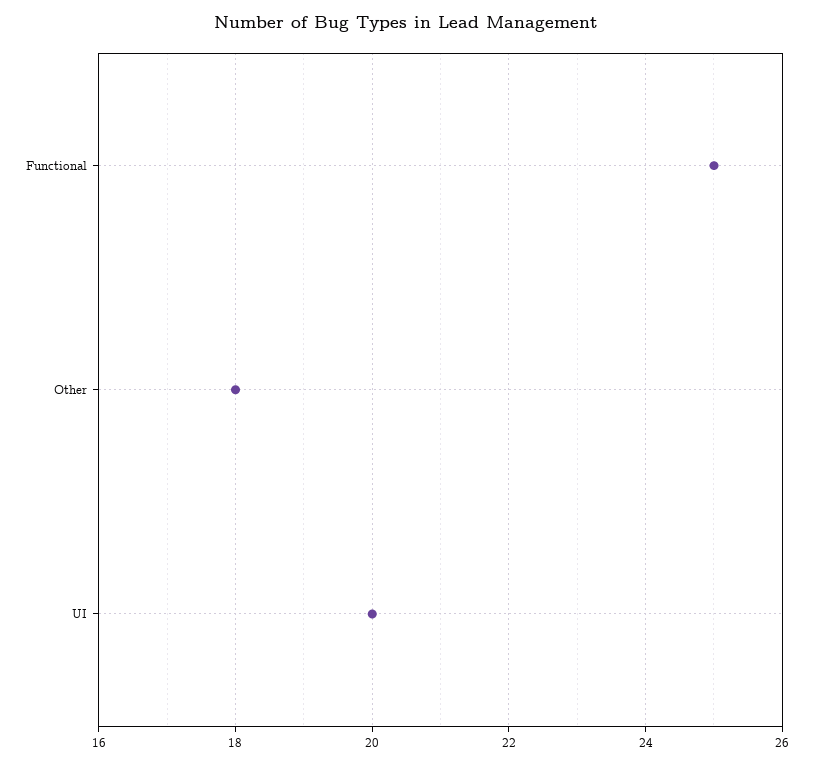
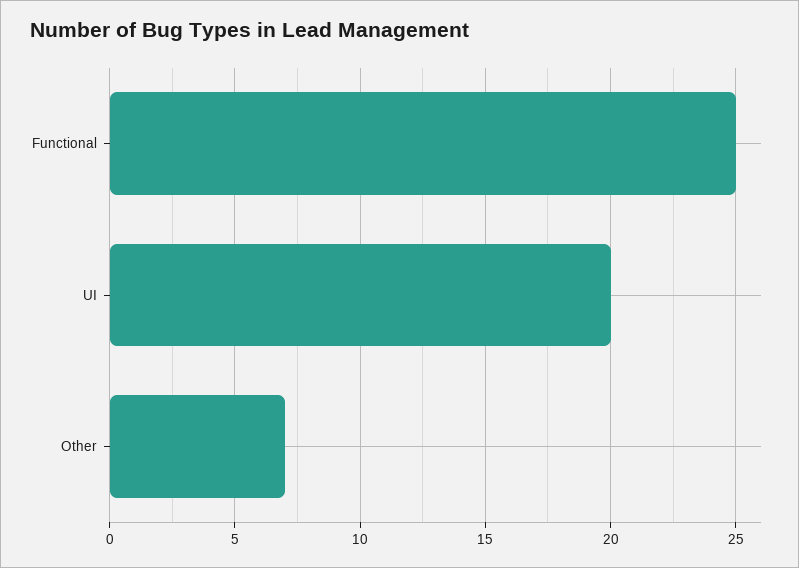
  {
    "Functional": 25,
-   "Other": 18,
+   "Other": 7,
    "UI": 20
  }

